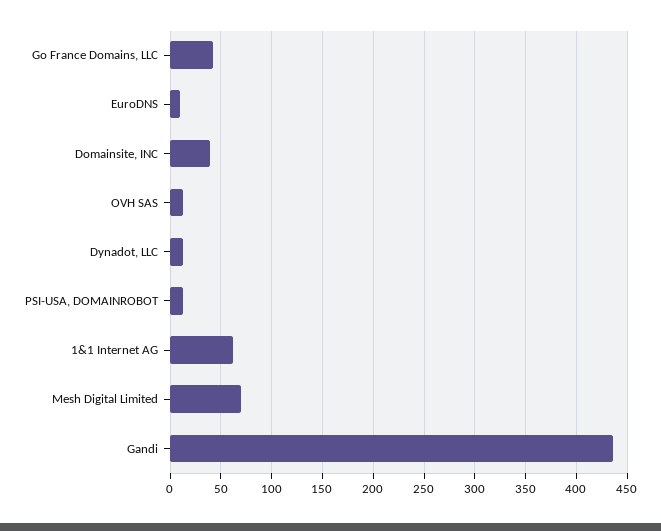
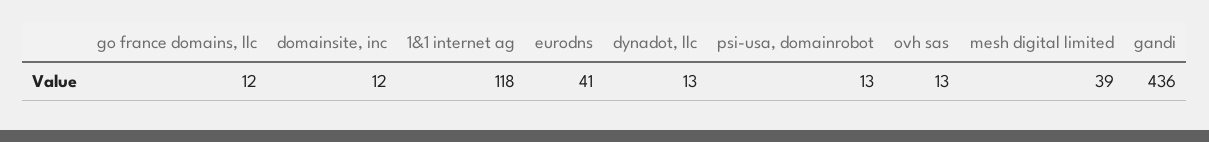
  {
-   "Go France Domains, LLC": 40,
+   "Go France Domains, LLC": 12,
-   "EuroDNS": 10,
+   "EuroDNS": 41,
-   "Domainsite, INC": 40,
+   "Domainsite, INC": 12,
    "OVH SAS": 13,
    "Dynadot, LLC": 13,
    "PSI-USA, DOMAINROBOT": 13,
-   "1&1 Internet AG": 60,
+   "1&1 Internet AG": 118,
-   "Mesh Digital Limited": 70,
+   "Mesh Digital Limited": 39,
    "Gandi": 436
  }

